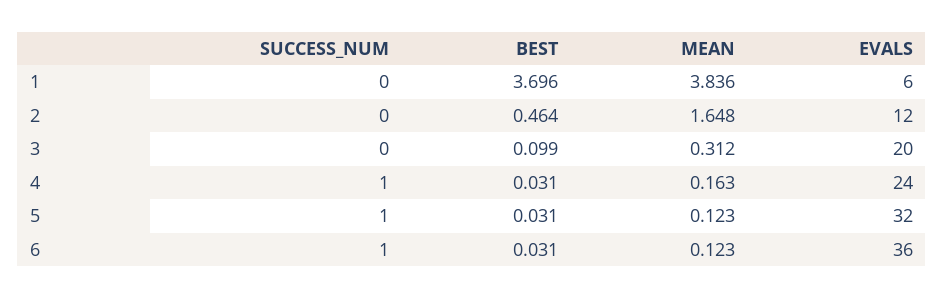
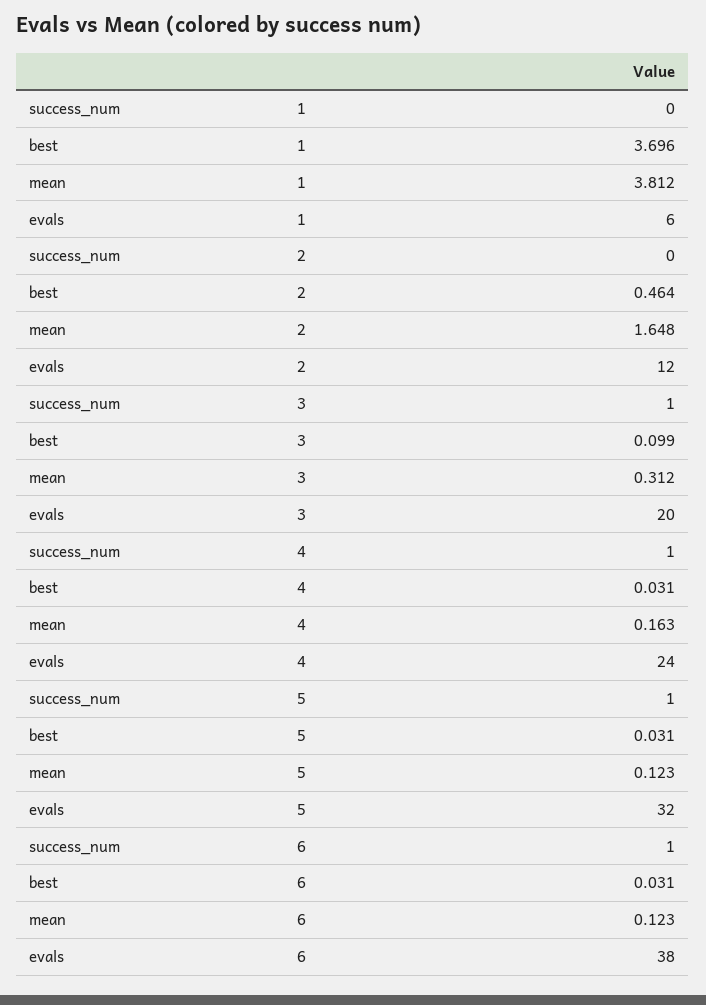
  {
    "SUCCESS_NUM": {
      "1": 0,
      "2": 0,
-     "3": 0,
+     "3": 1,
      "4": 1,
      "5": 1,
      "6": 1
    },
    "BEST": {
      "1": 3.696,
      "2": 0.464,
      "3": 0.099,
      "4": 0.031,
      "5": 0.031,
      "6": 0.031
    },
    "MEAN": {
-     "1": 3.836,
+     "1": 3.812,
      "2": 1.648,
      "3": 0.312,
      "4": 0.163,
      "5": 0.123,
      "6": 0.123
    },
    "EVALS": {
      "1": 6,
      "2": 12,
      "3": 20,
      "4": 24,
      "5": 32,
-     "6": 36
+     "6": 38
    }
  }

